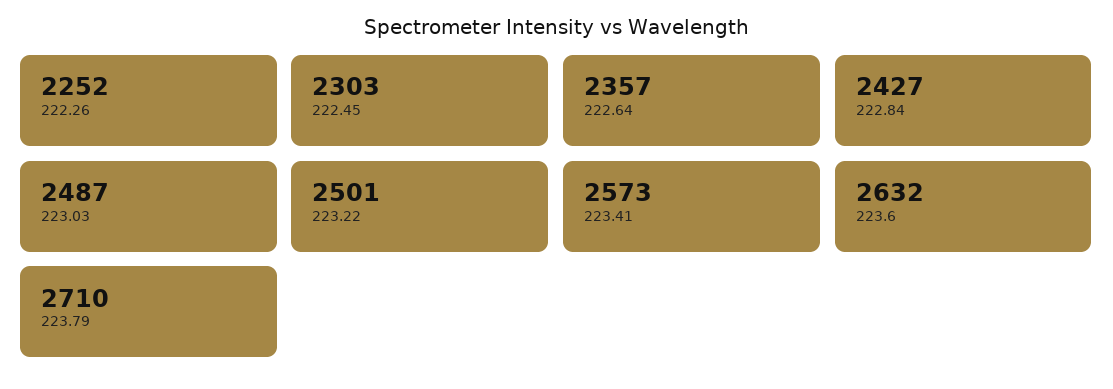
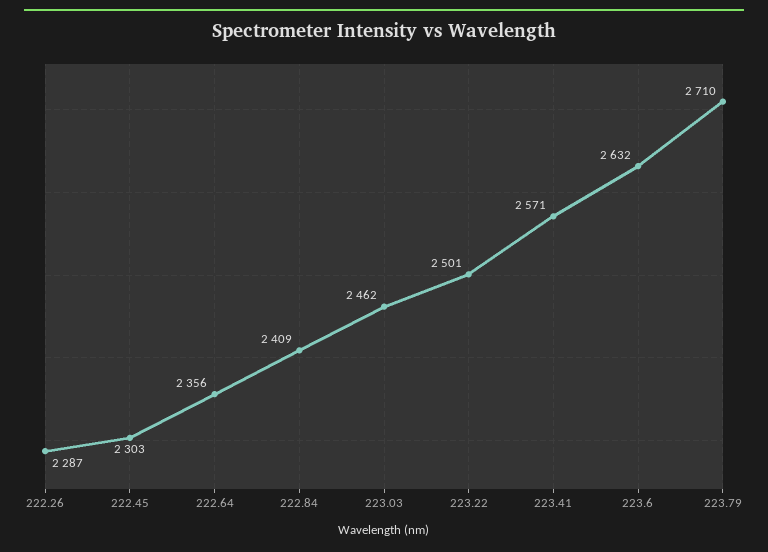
  {
-   "222.26": 2252,
+   "222.26": 2287,
    "222.45": 2303,
-   "222.64": 2357,
+   "222.64": 2356,
-   "222.84": 2427,
+   "222.84": 2409,
-   "223.03": 2487,
+   "223.03": 2462,
    "223.22": 2501,
-   "223.41": 2573,
+   "223.41": 2571,
    "223.6": 2632,
    "223.79": 2710
  }

